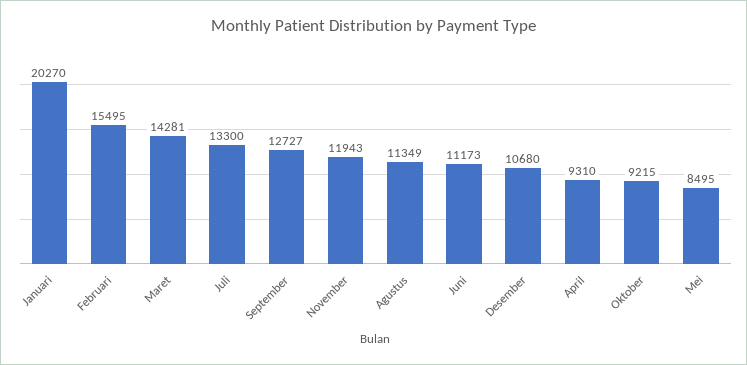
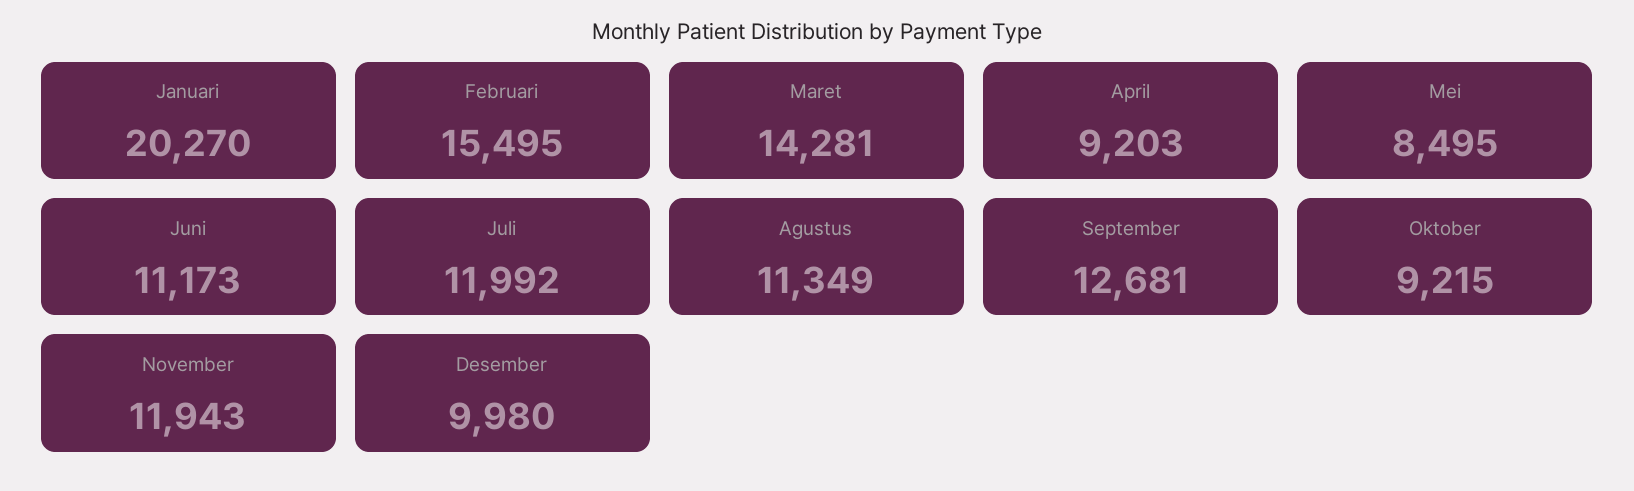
  {
    "Januari": 20270,
    "Februari": 15495,
    "Maret": 14281,
-   "Juli": 13300,
+   "Juli": 11992,
-   "September": 12727,
+   "September": 12681,
    "November": 11943,
    "Agustus": 11349,
    "Juni": 11173,
-   "Desember": 10680,
+   "Desember": 9980,
-   "April": 9310,
+   "April": 9203,
    "Oktober": 9215,
    "Mei": 8495
  }

